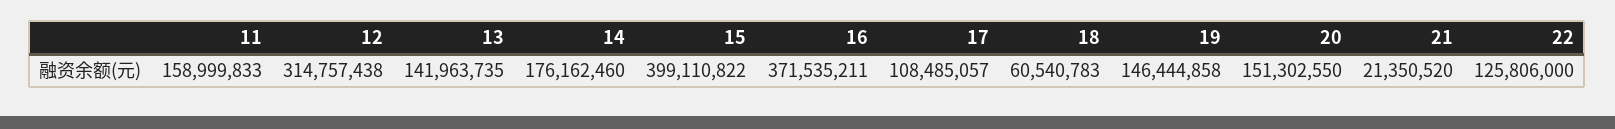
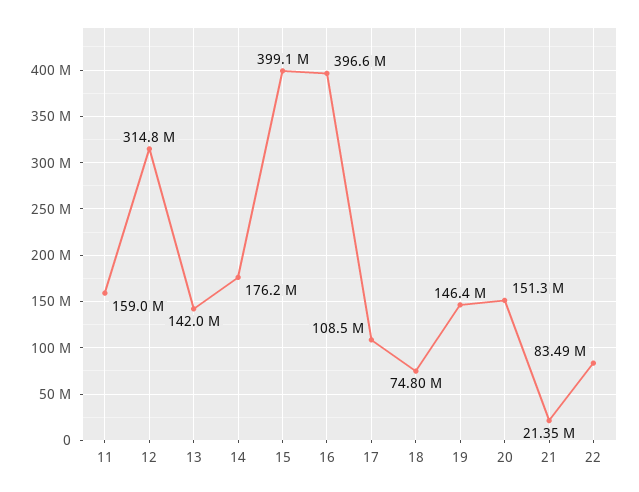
  {
    "11": 158999833,
    "12": 314757438,
    "13": 141963735,
    "14": 176162460,
    "15": 399110822,
-   "16": 371535211,
+   "16": 396600000,
    "17": 108485057,
-   "18": 60540783,
+   "18": 74800000,
    "19": 146444858,
    "20": 151302550,
    "21": 21350520,
-   "22": 125806000
+   "22": 83490000
  }

